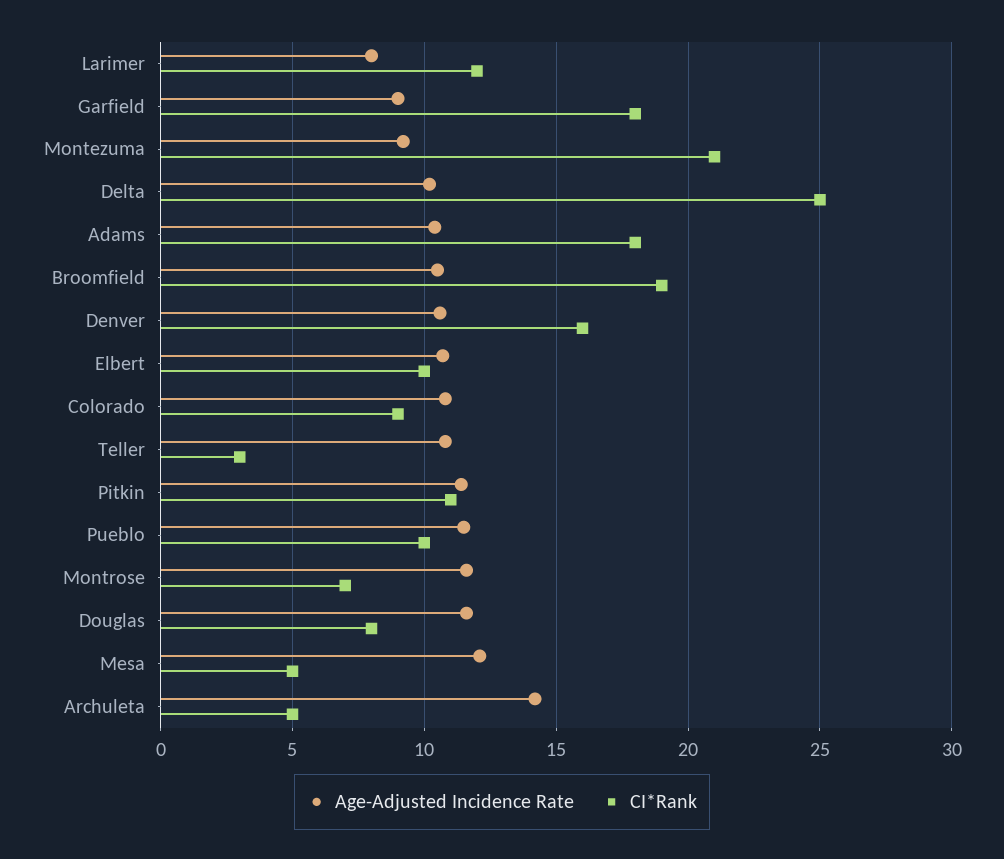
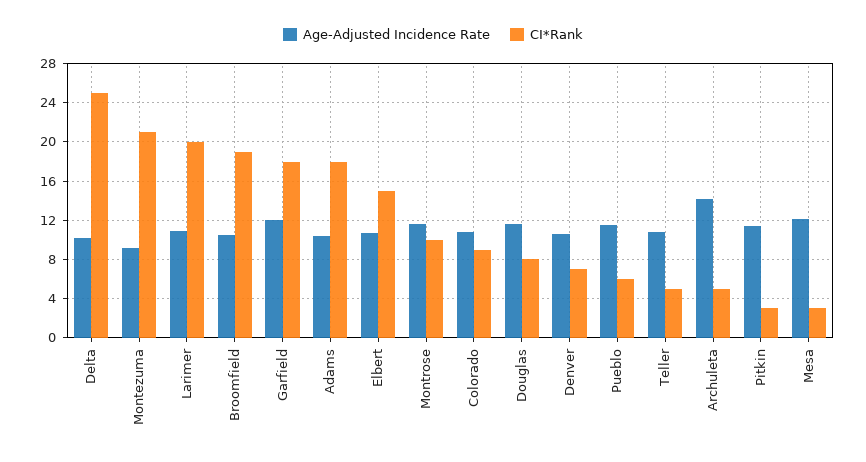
  {
    "Age-Adjusted Incidence Rate": {
-     "Larimer": 8,
+     "Larimer": 11,
-     "Garfield": 9,
+     "Garfield": 12,
      "Montezuma": 9,
      "Delta": 10,
      "Adams": 10.5,
      "Broomfield": 10.5,
      "Denver": 10.5,
      "Elbert": 10.5,
      "Colorado": 11,
      "Teller": 11,
      "Pitkin": 11.5,
      "Pueblo": 11.5,
      "Montrose": 11.5,
      "Douglas": 11.5,
      "Mesa": 12,
      "Archuleta": 14
    },
    "CI*Rank": {
-     "Larimer": 12,
+     "Larimer": 20,
      "Garfield": 18,
      "Montezuma": 21,
      "Delta": 25,
      "Adams": 18,
      "Broomfield": 19,
-     "Denver": 16,
+     "Denver": 7,
-     "Elbert": 10,
+     "Elbert": 15,
      "Colorado": 9,
-     "Teller": 3,
+     "Teller": 5,
-     "Pitkin": 11,
+     "Pitkin": 3,
-     "Pueblo": 10,
+     "Pueblo": 6,
-     "Montrose": 7,
+     "Montrose": 10,
      "Douglas": 8,
-     "Mesa": 5,
+     "Mesa": 3,
      "Archuleta": 5
    }
  }

